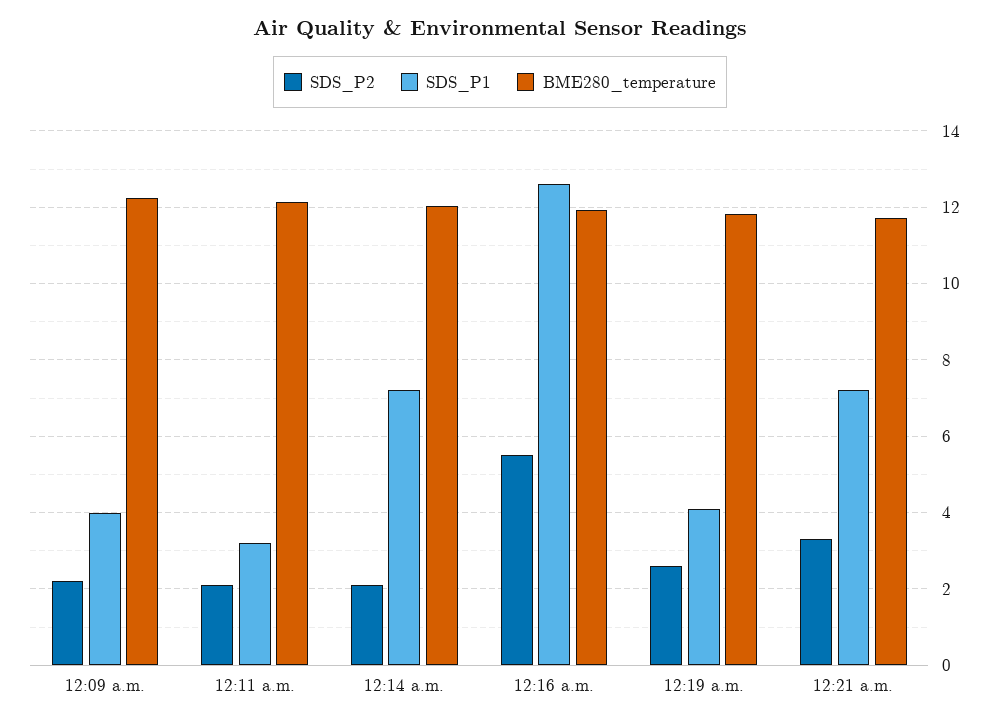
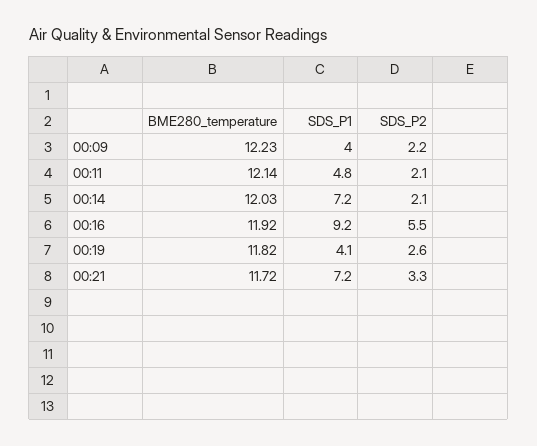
  {
    "SDS_P2": {
      "12:09 a.m.": 2.2,
      "12:11 a.m.": 2.1,
      "12:14 a.m.": 2.1,
      "12:16 a.m.": 5.5,
      "12:19 a.m.": 2.6,
      "12:21 a.m.": 3.3
    },
    "SDS_P1": {
      "12:09 a.m.": 4,
-     "12:11 a.m.": 3.2,
+     "12:11 a.m.": 4.8,
      "12:14 a.m.": 7.2,
-     "12:16 a.m.": 12.6,
+     "12:16 a.m.": 9.2,
      "12:19 a.m.": 4.1,
      "12:21 a.m.": 7.2
    },
    "BME280_temperature": {
      "12:09 a.m.": 12.23,
      "12:11 a.m.": 12.14,
      "12:14 a.m.": 12.03,
      "12:16 a.m.": 11.92,
      "12:19 a.m.": 11.82,
      "12:21 a.m.": 11.72
    }
  }

